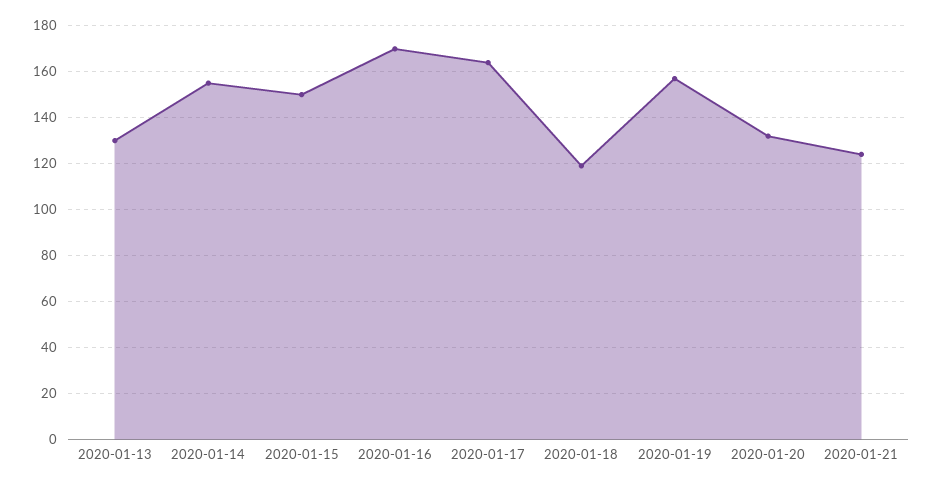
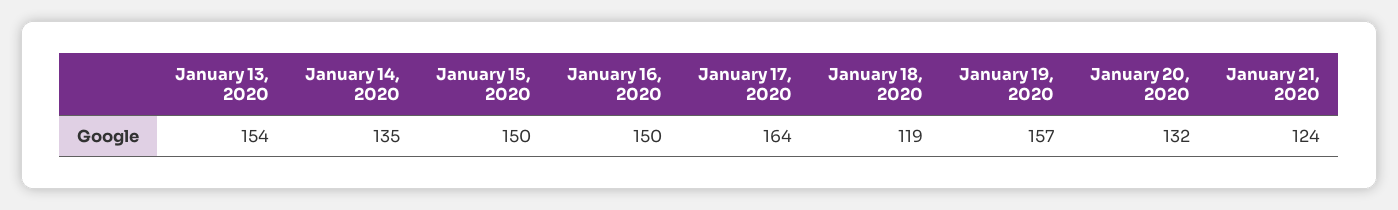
  {
-   "2020-01-13": 130,
+   "2020-01-13": 154,
-   "2020-01-14": 155,
+   "2020-01-14": 135,
    "2020-01-15": 150,
-   "2020-01-16": 170,
+   "2020-01-16": 150,
    "2020-01-17": 164,
    "2020-01-18": 119,
    "2020-01-19": 157,
    "2020-01-20": 132,
    "2020-01-21": 124
  }

